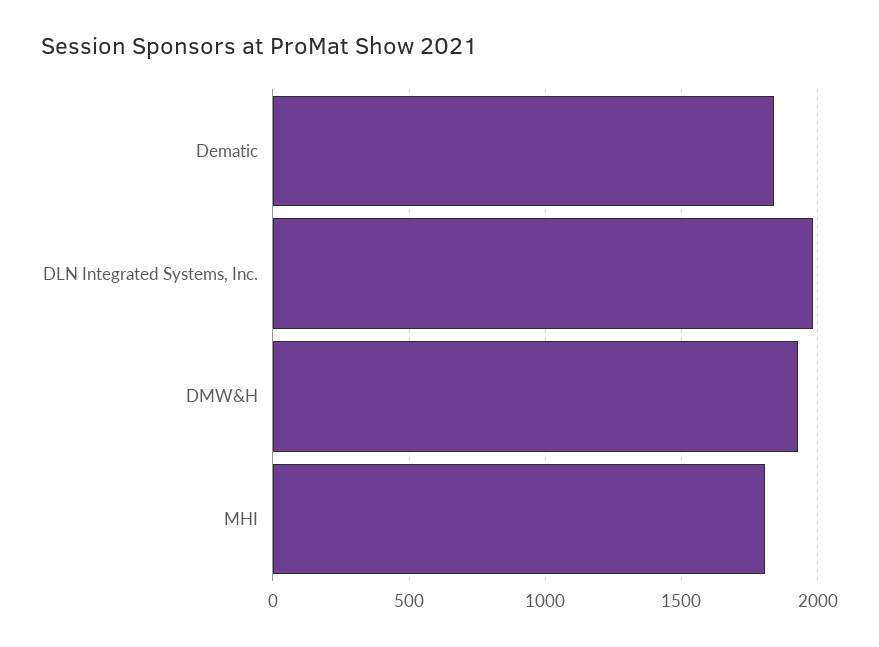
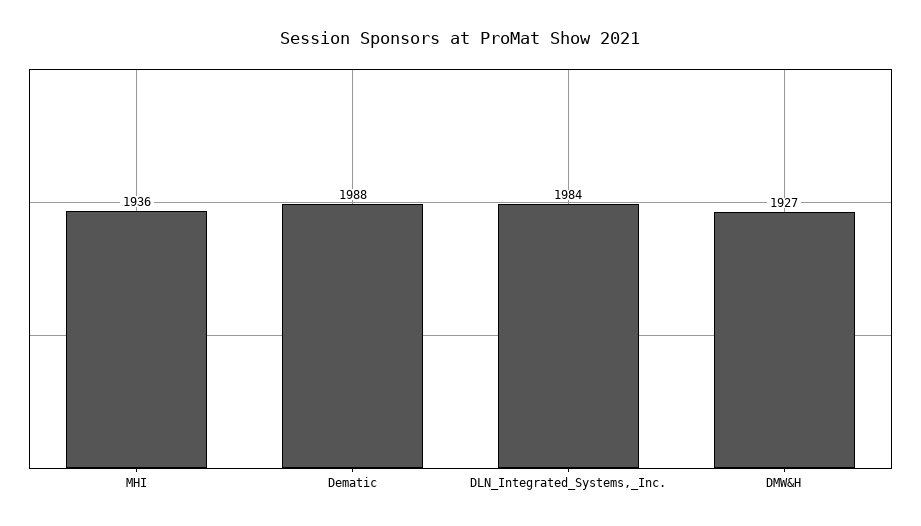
  {
-   "Dematic": 1850,
+   "Dematic": 1988,
    "DLN Integrated Systems, Inc.": 1984,
    "DMW&H": 1927,
-   "MHI": 1800
+   "MHI": 1936
  }

